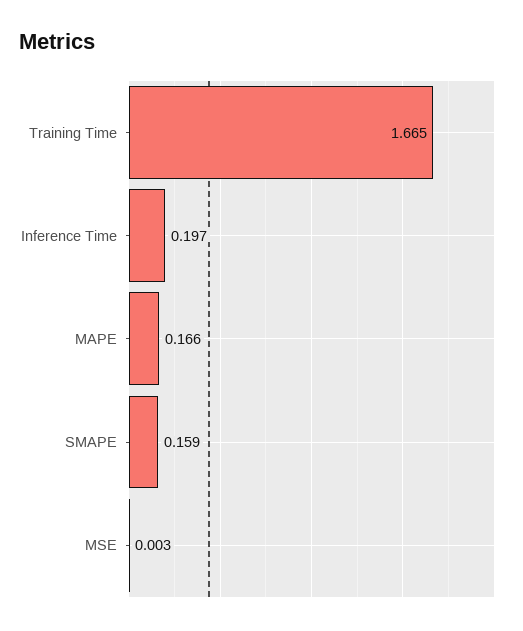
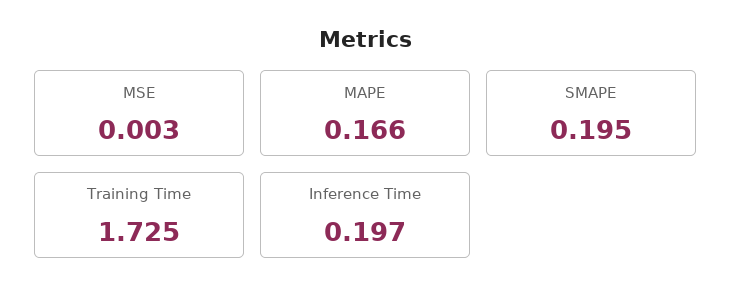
  {
-   "Training Time": 1.665,
+   "Training Time": 1.725,
    "Inference Time": 0.197,
    "MAPE": 0.166,
-   "SMAPE": 0.159,
+   "SMAPE": 0.195,
    "MSE": 0.003
  }

